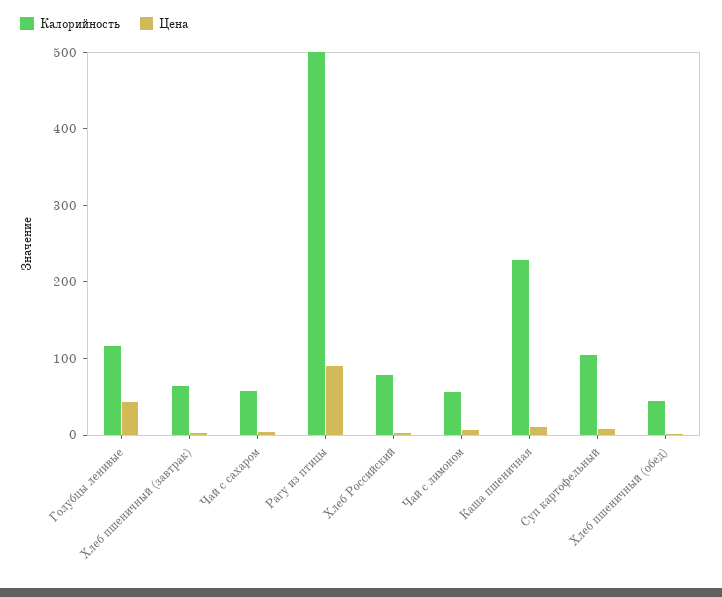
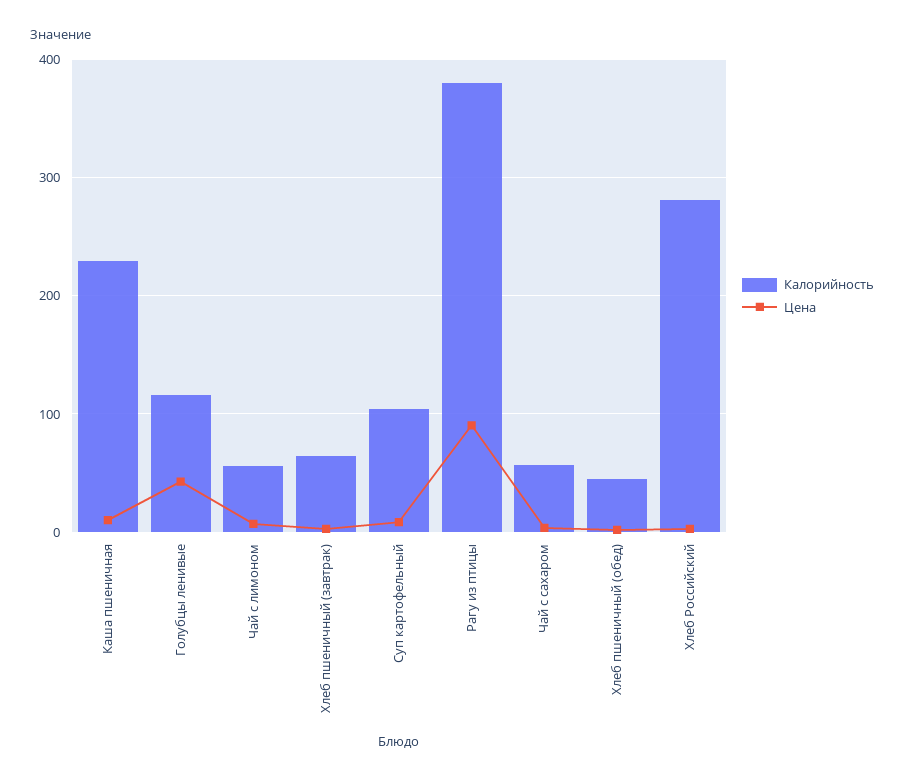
  {
    "Калорийность": {
      "Голубцы ленивые": 120,
      "Хлеб пшеничный (завтрак)": 60,
      "Чай с сахаром": 60,
-     "Рагу из птицы": 500,
+     "Рагу из птицы": 380,
-     "Хлеб Российский": 80,
+     "Хлеб Российский": 280,
      "Чай с лимоном": 60,
      "Каша пшеничная": 230,
      "Суп картофельный": 100,
      "Хлеб пшеничный (обед)": 50
    },
    "Цена": {
      "Голубцы ленивые": 40,
      "Хлеб пшеничный (завтрак)": 0,
      "Чай с сахаром": 0,
      "Рагу из птицы": 90,
      "Хлеб Российский": 0,
      "Чай с лимоном": 10,
      "Каша пшеничная": 10,
      "Суп картофельный": 10,
      "Хлеб пшеничный (обед)": 0
    }
  }

